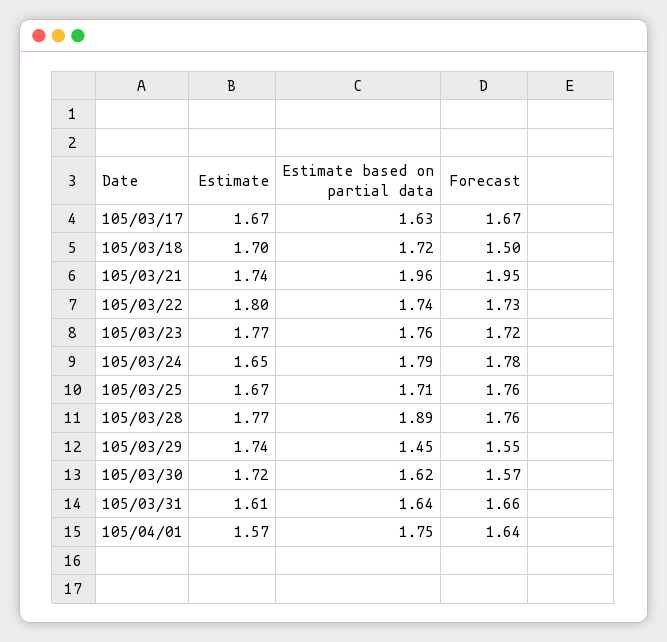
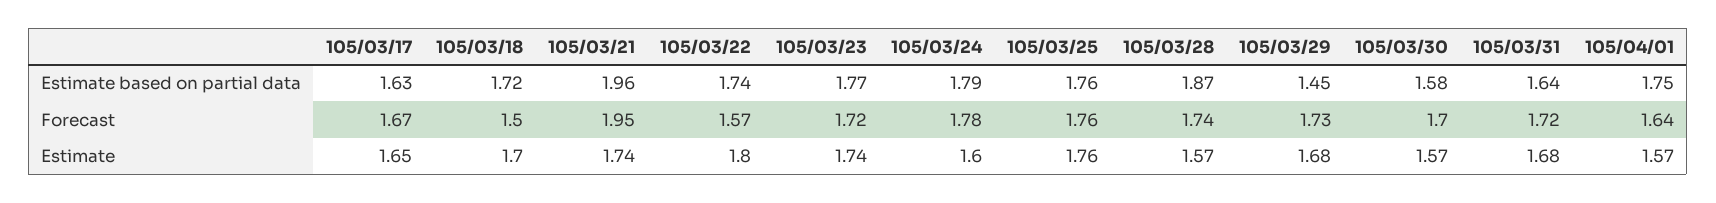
  {
    "Estimate": {
-     "105/03/17": 1.67,
+     "105/03/17": 1.65,
      "105/03/18": 1.7,
      "105/03/21": 1.74,
      "105/03/22": 1.8,
-     "105/03/23": 1.77,
+     "105/03/23": 1.74,
-     "105/03/24": 1.65,
+     "105/03/24": 1.6,
-     "105/03/25": 1.67,
+     "105/03/25": 1.76,
-     "105/03/28": 1.77,
+     "105/03/28": 1.57,
-     "105/03/29": 1.74,
+     "105/03/29": 1.68,
-     "105/03/30": 1.72,
+     "105/03/30": 1.57,
-     "105/03/31": 1.61,
+     "105/03/31": 1.68,
      "105/04/01": 1.57
    },
    "Estimate based on partial data": {
      "105/03/17": 1.63,
      "105/03/18": 1.72,
      "105/03/21": 1.96,
      "105/03/22": 1.74,
-     "105/03/23": 1.76,
+     "105/03/23": 1.77,
      "105/03/24": 1.79,
-     "105/03/25": 1.71,
+     "105/03/25": 1.76,
-     "105/03/28": 1.89,
+     "105/03/28": 1.87,
      "105/03/29": 1.45,
-     "105/03/30": 1.62,
+     "105/03/30": 1.58,
      "105/03/31": 1.64,
      "105/04/01": 1.75
    },
    "Forecast": {
      "105/03/17": 1.67,
      "105/03/18": 1.5,
      "105/03/21": 1.95,
-     "105/03/22": 1.73,
+     "105/03/22": 1.57,
      "105/03/23": 1.72,
      "105/03/24": 1.78,
      "105/03/25": 1.76,
-     "105/03/28": 1.76,
+     "105/03/28": 1.74,
-     "105/03/29": 1.55,
+     "105/03/29": 1.73,
-     "105/03/30": 1.57,
+     "105/03/30": 1.7,
-     "105/03/31": 1.66,
+     "105/03/31": 1.72,
      "105/04/01": 1.64
    }
  }

